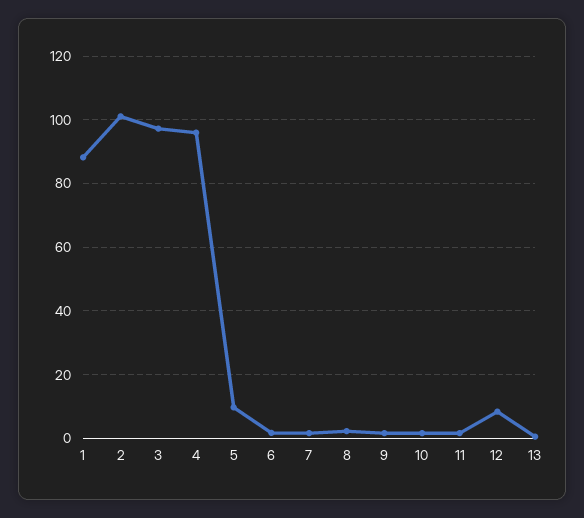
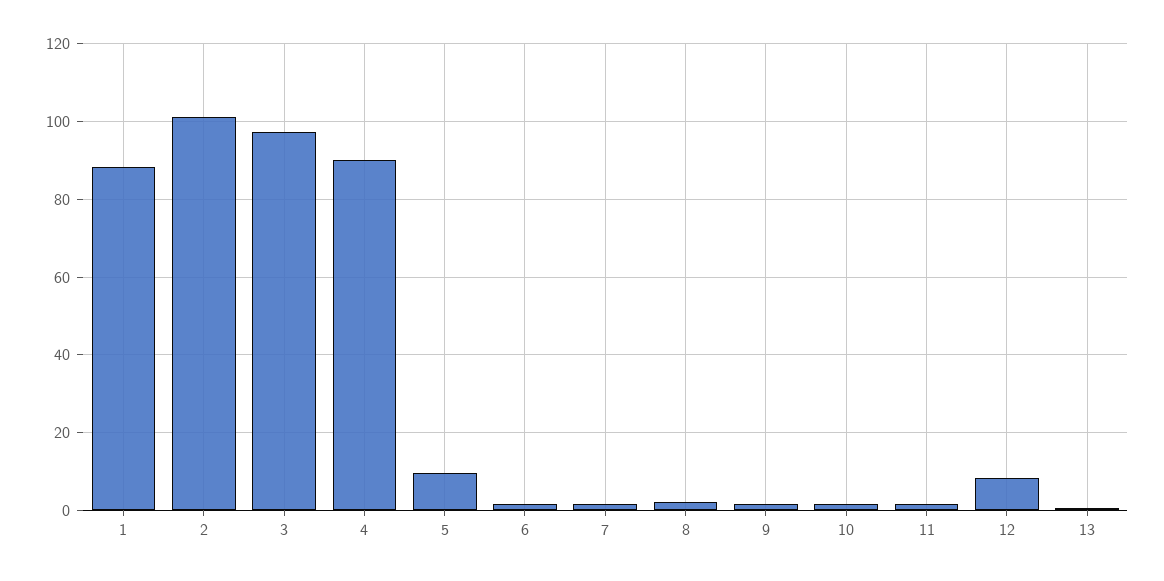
  {
    "1": 88,
    "2": 102,
    "3": 98,
-   "4": 96,
+   "4": 90,
    "5": 10,
    "6": 2,
    "7": 2,
    "8": 2,
    "9": 2,
    "10": 2,
    "11": 2,
    "12": 8,
    "13": 0
  }

